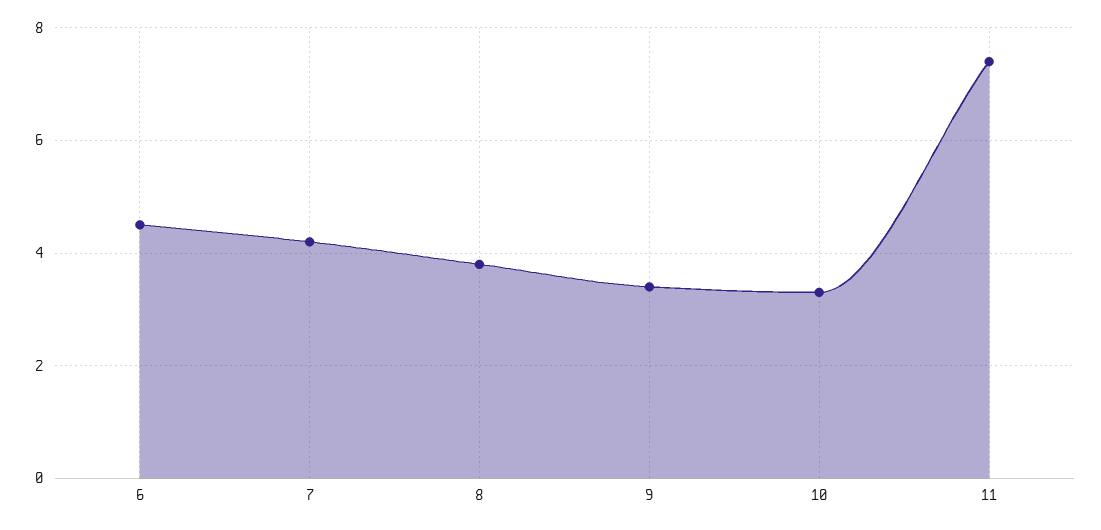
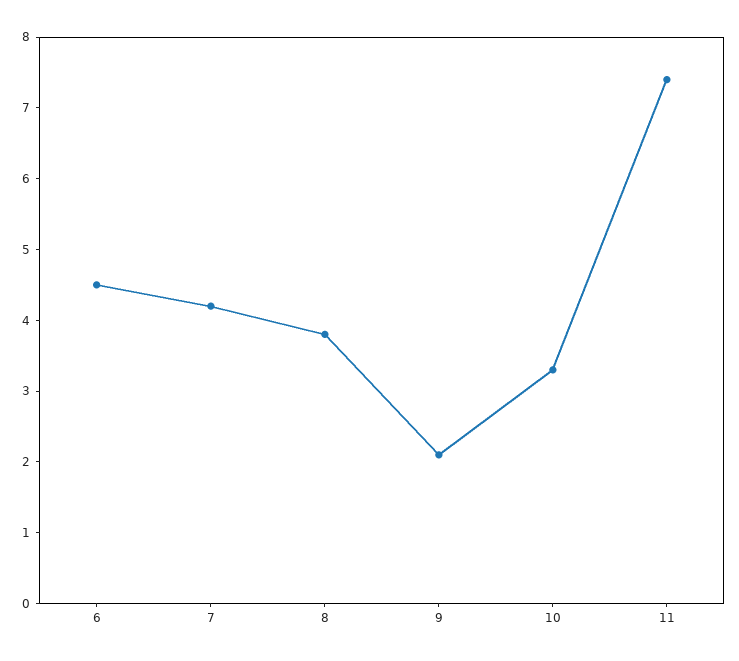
  {
    "6": 4.5,
    "7": 4,
    "8": 4,
-   "9": 3.5,
+   "9": 2,
    "10": 3.5,
    "11": 7.5
  }

